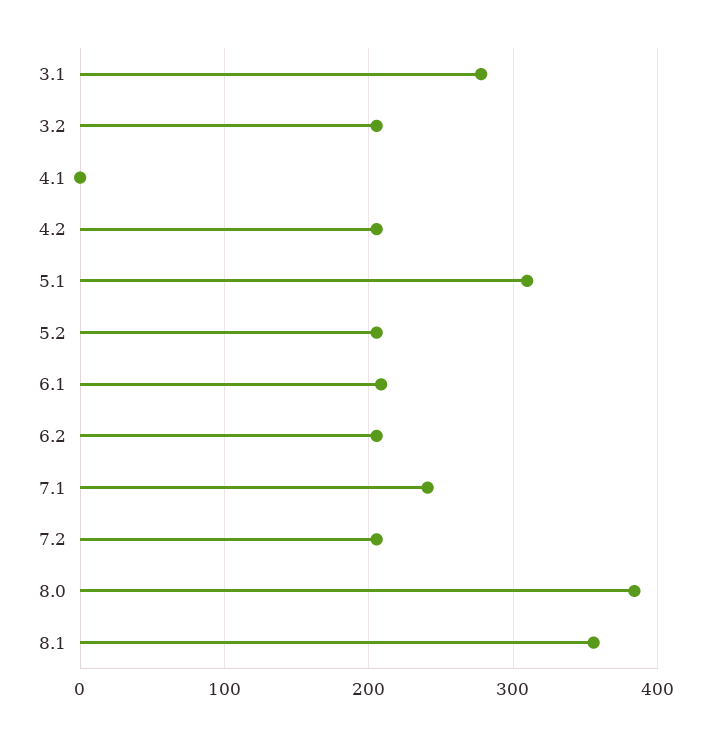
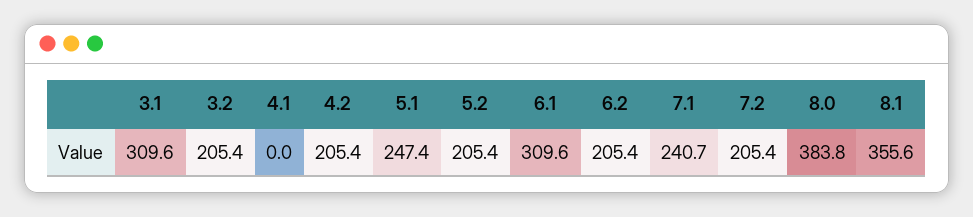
  {
-   "3.1": 280,
+   "3.1": 309.6,
    "3.2": 205.4,
    "4.1": 0,
    "4.2": 205.4,
-   "5.1": 310,
+   "5.1": 247.4,
    "5.2": 205.4,
-   "6.1": 210,
+   "6.1": 309.6,
    "6.2": 205.4,
    "7.1": 240.7,
    "7.2": 205.4,
    "8.0": 383.8,
    "8.1": 355.6
  }

